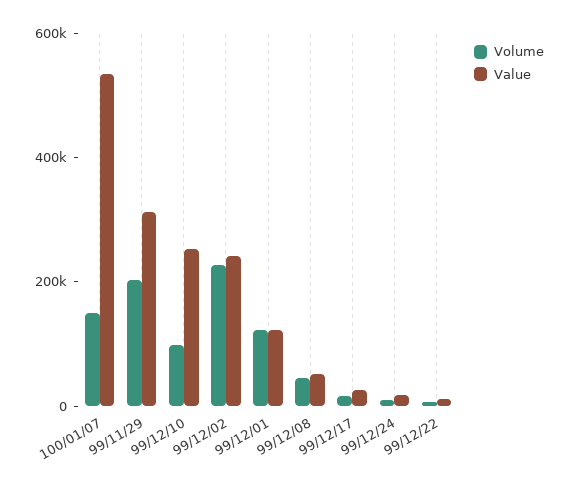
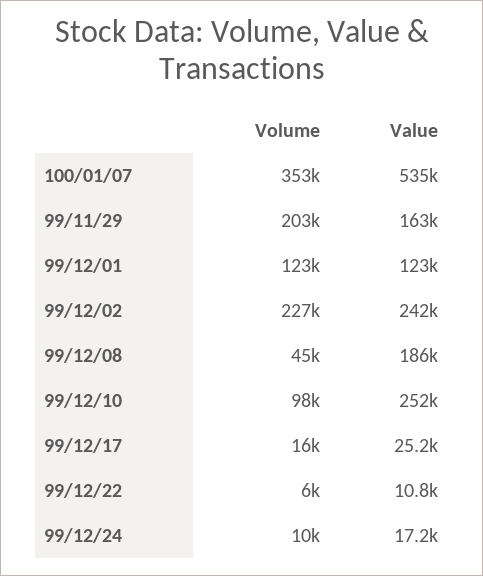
  {
    "Volume": {
-     "100/01/07": 150000,
+     "100/01/07": 353000,
      "99/11/29": 203000,
      "99/12/10": 98000,
      "99/12/02": 227000,
      "99/12/01": 123000,
      "99/12/08": 45000,
      "99/12/17": 16000,
      "99/12/24": 10000,
      "99/12/22": 6000
    },
    "Value": {
      "100/01/07": 535000,
-     "99/11/29": 300000,
+     "99/11/29": 163000,
      "99/12/10": 252000,
      "99/12/02": 242000,
      "99/12/01": 123000,
-     "99/12/08": 50000,
+     "99/12/08": 186000,
      "99/12/17": 25200,
      "99/12/24": 17200,
      "99/12/22": 10800
    }
  }

